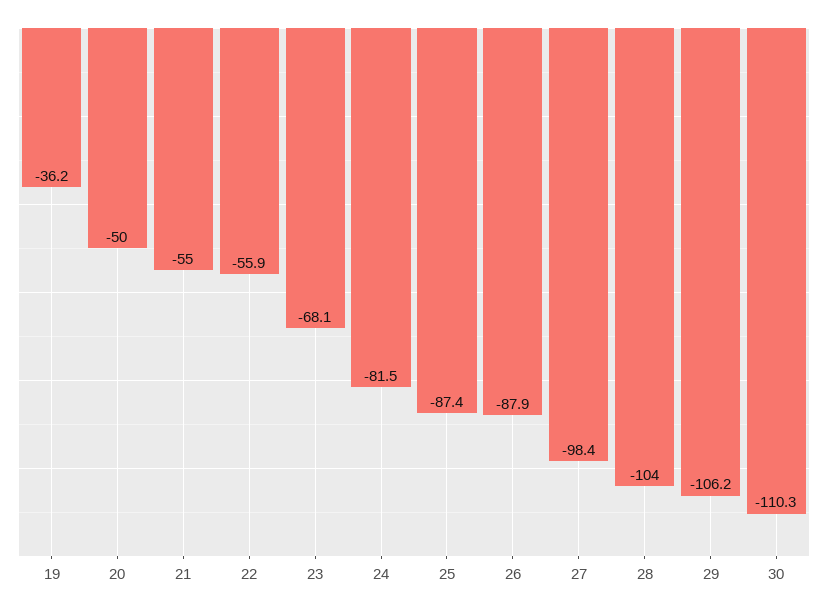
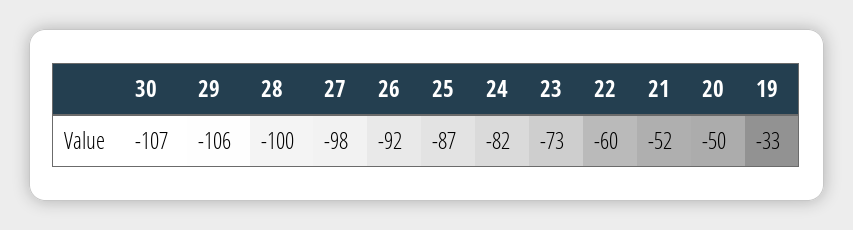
  {
-   "19": -36.2,
+   "19": -33,
    "20": -50,
-   "21": -55,
+   "21": -52,
-   "22": -55.9,
+   "22": -60,
-   "23": -68.1,
+   "23": -73,
    "24": -81.5,
    "25": -87.4,
-   "26": -87.9,
+   "26": -92,
    "27": -98.4,
-   "28": -104,
+   "28": -100,
    "29": -106.2,
-   "30": -110.3
+   "30": -107
  }

